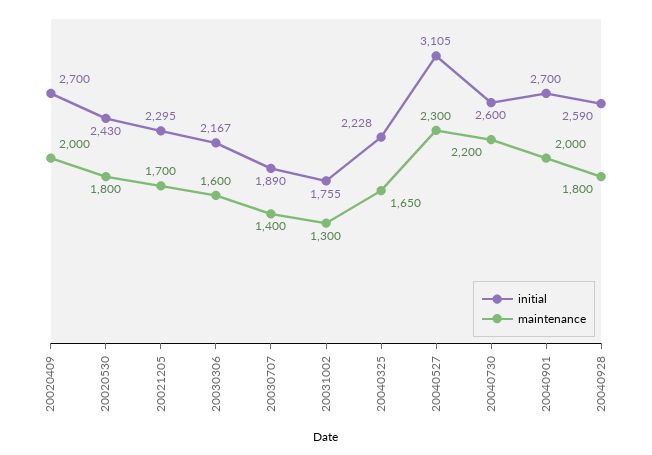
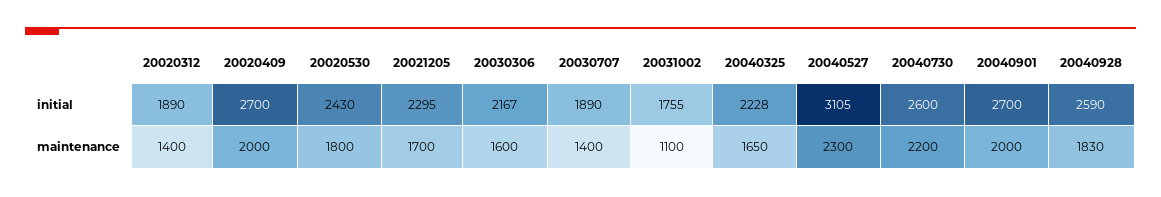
  {
    "initial": {
      "20020409": 2700,
      "20020530": 2430,
      "20021205": 2295,
      "20030306": 2167,
      "20030707": 1890,
      "20031002": 1755,
      "20040325": 2228,
      "20040527": 3105,
      "20040730": 2600,
      "20040901": 2700,
-     "20040928": 2590
+     "20040928": 2590,
+     "20020312": 1890
    },
    "maintenance": {
      "20020409": 2000,
      "20020530": 1800,
      "20021205": 1700,
      "20030306": 1600,
      "20030707": 1400,
-     "20031002": 1300,
+     "20031002": 1100,
      "20040325": 1650,
      "20040527": 2300,
      "20040730": 2200,
      "20040901": 2000,
-     "20040928": 1800
+     "20040928": 1830,
+     "20020312": 1400
    }
  }

